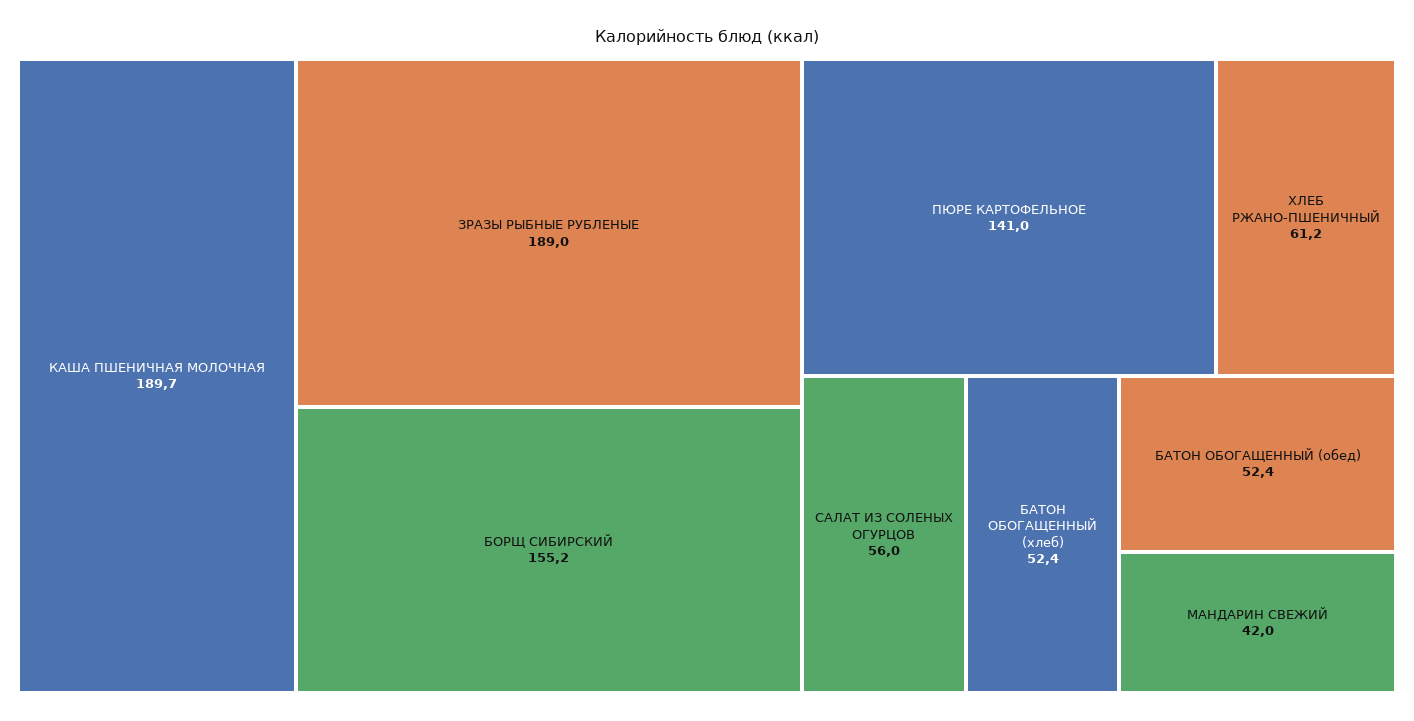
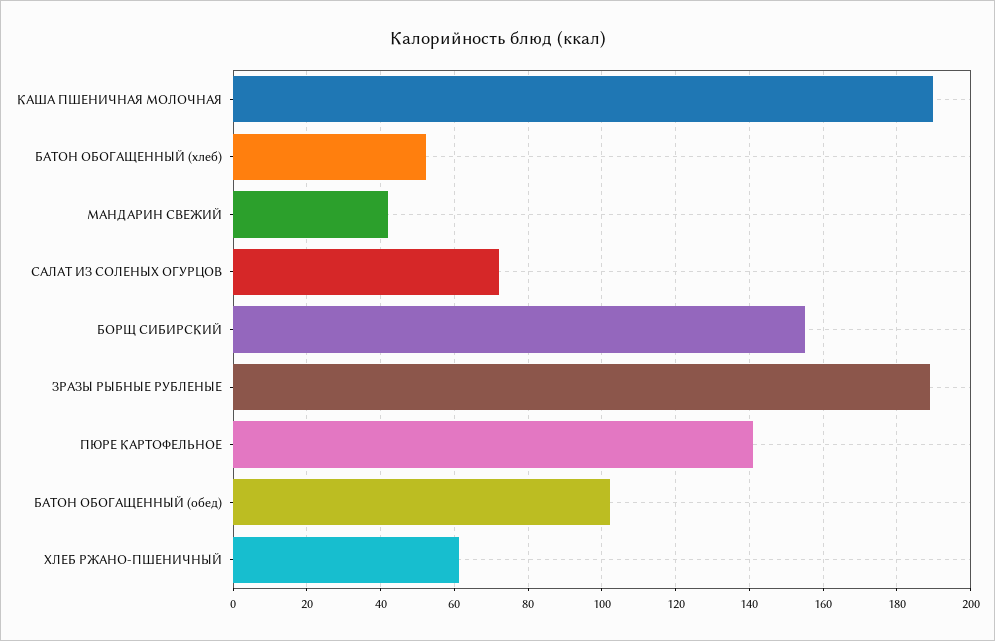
  {
    "КАША ПШЕНИЧНАЯ МОЛОЧНАЯ": 189.7,
    "ЗРАЗЫ РЫБНЫЕ РУБЛЕНЫЕ": 189,
    "БОРЩ СИБИРСКИЙ": 155.2,
    "ПЮРЕ КАРТОФЕЛЬНОЕ": 141,
    "ХЛЕБ РЖАНО-ПШЕНИЧНЫЙ": 61.2,
-   "САЛАТ ИЗ СОЛЕНЫХ ОГУРЦОВ": 56,
+   "САЛАТ ИЗ СОЛЕНЫХ ОГУРЦОВ": 72,
    "БАТОН ОБОГАЩЕННЫЙ (хлеб)": 52.4,
-   "БАТОН ОБОГАЩЕННЫЙ (обед)": 52.4,
+   "БАТОН ОБОГАЩЕННЫЙ (обед)": 102,
    "МАНДАРИН СВЕЖИЙ": 42
  }

